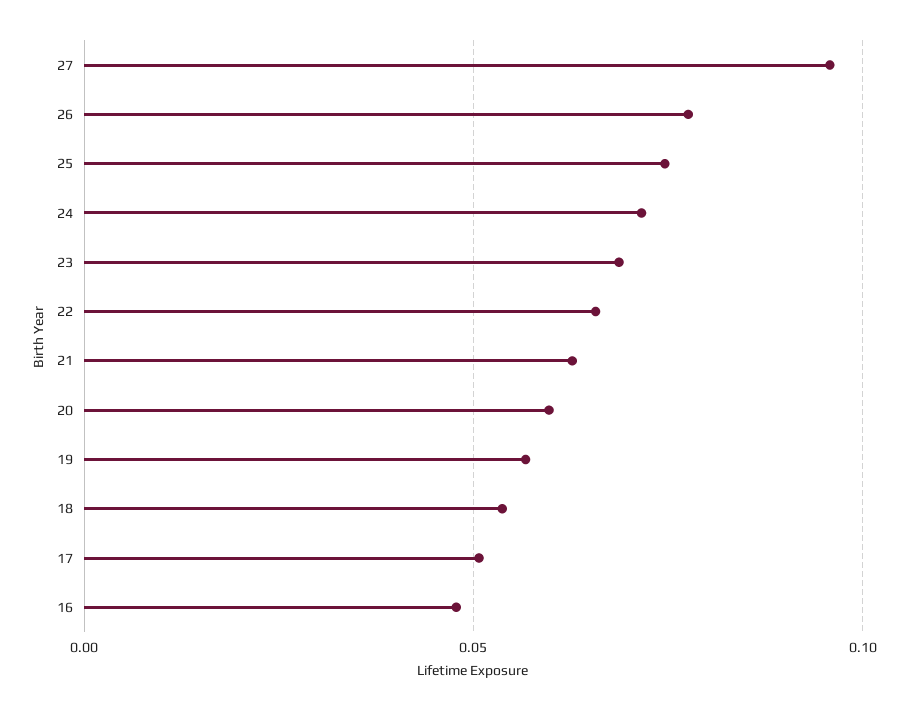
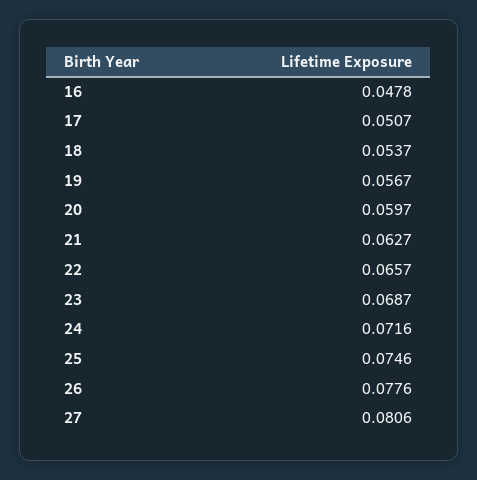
  {
-   "27": 0.095,
+   "27": 0.0806,
    "26": 0.0776,
    "25": 0.0746,
    "24": 0.0716,
    "23": 0.0687,
    "22": 0.0657,
    "21": 0.0627,
    "20": 0.0597,
    "19": 0.0567,
    "18": 0.0537,
    "17": 0.0507,
    "16": 0.0478
  }

